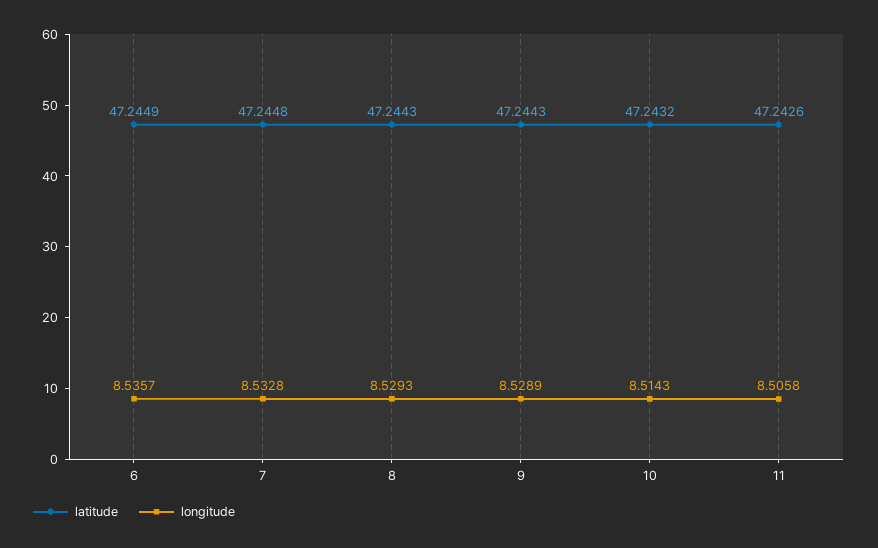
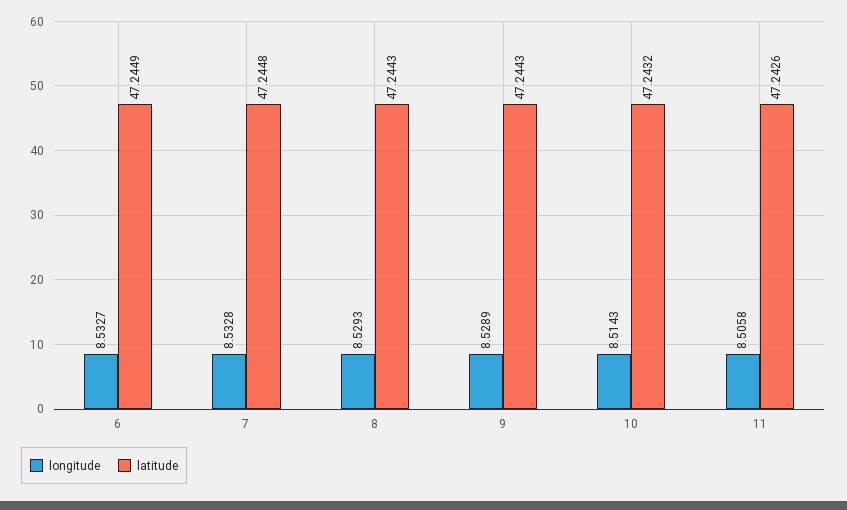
  {
    "latitude": {
      "6": 47.2449,
      "7": 47.2448,
      "8": 47.2443,
      "9": 47.2443,
      "10": 47.2432,
      "11": 47.2426
    },
    "longitude": {
-     "6": 8.5357,
+     "6": 8.5327,
      "7": 8.5328,
      "8": 8.5293,
      "9": 8.5289,
      "10": 8.5143,
      "11": 8.5058
    }
  }

